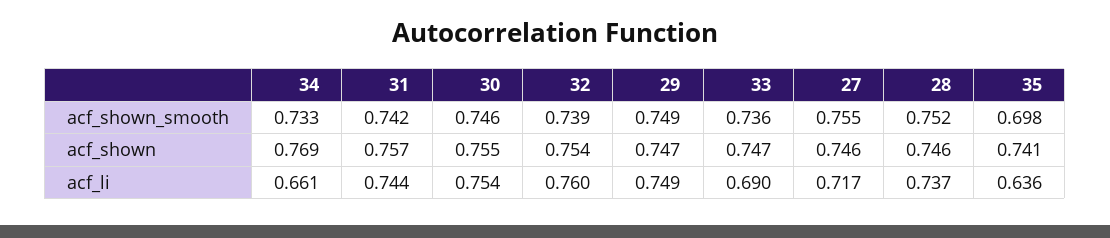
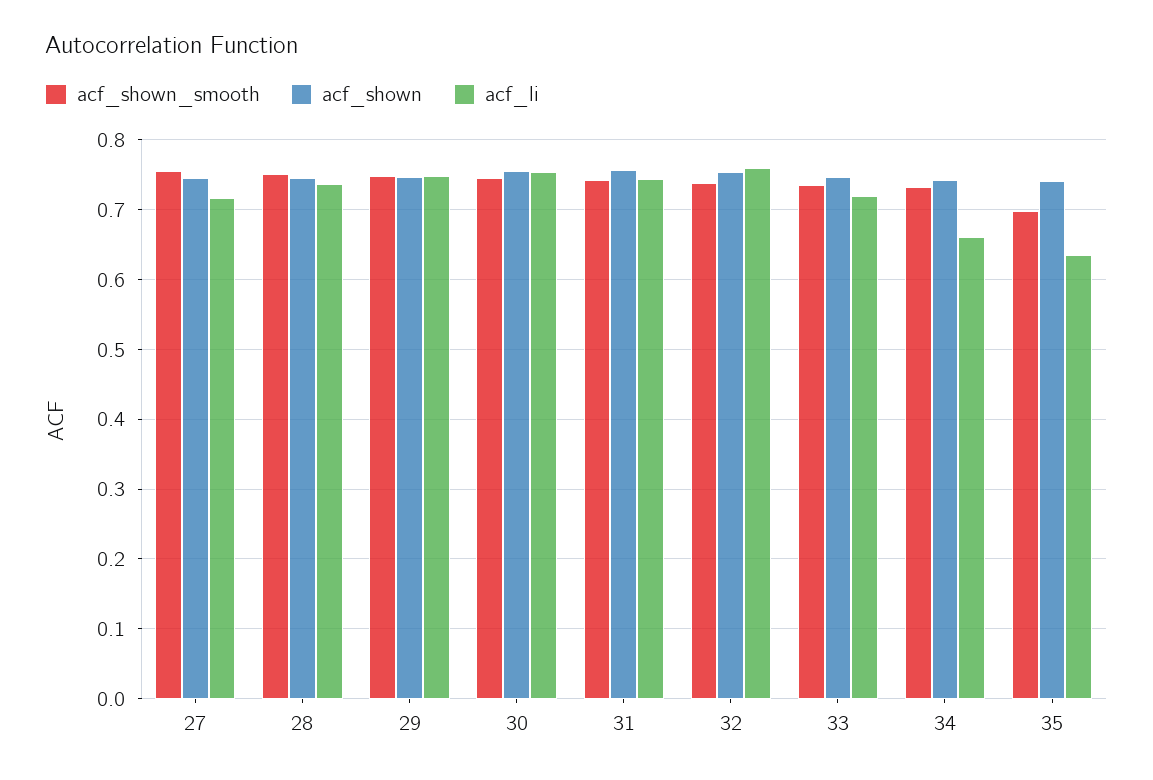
  {
    "acf_shown_smooth": {
      "34": 0.733,
      "31": 0.742,
      "30": 0.746,
      "32": 0.739,
      "29": 0.749,
      "33": 0.736,
      "27": 0.755,
      "28": 0.752,
      "35": 0.698
    },
    "acf_shown": {
-     "34": 0.769,
+     "34": 0.74,
      "31": 0.757,
      "30": 0.755,
      "32": 0.754,
      "29": 0.747,
      "33": 0.747,
      "27": 0.746,
      "28": 0.746,
      "35": 0.741
    },
    "acf_li": {
      "34": 0.661,
      "31": 0.744,
      "30": 0.754,
      "32": 0.76,
      "29": 0.749,
-     "33": 0.69,
+     "33": 0.72,
      "27": 0.717,
      "28": 0.737,
      "35": 0.636
    }
  }

